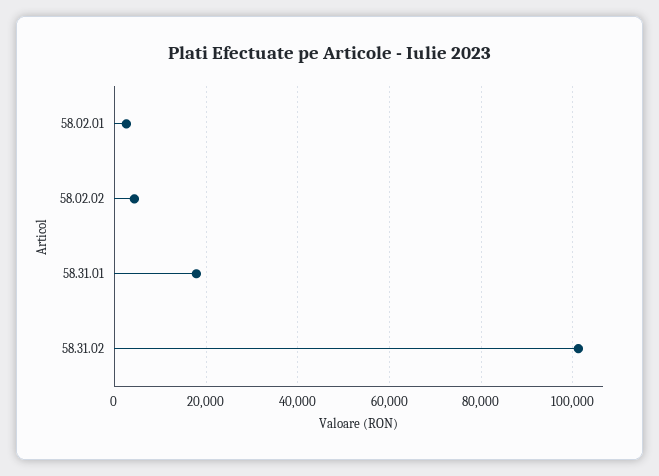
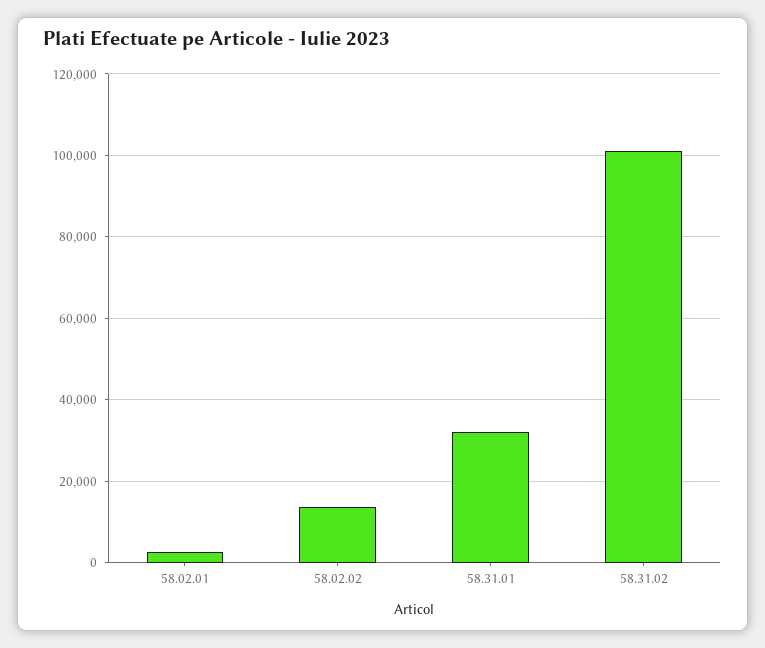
  {
    "58.02.01": 2000,
-   "58.02.02": 4000,
+   "58.02.02": 14000,
-   "58.31.01": 18000,
+   "58.31.01": 32000,
    "58.31.02": 102000
  }

